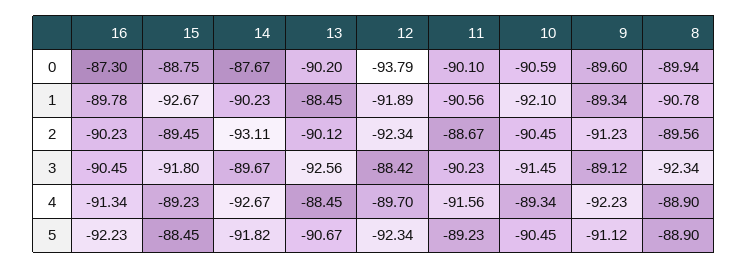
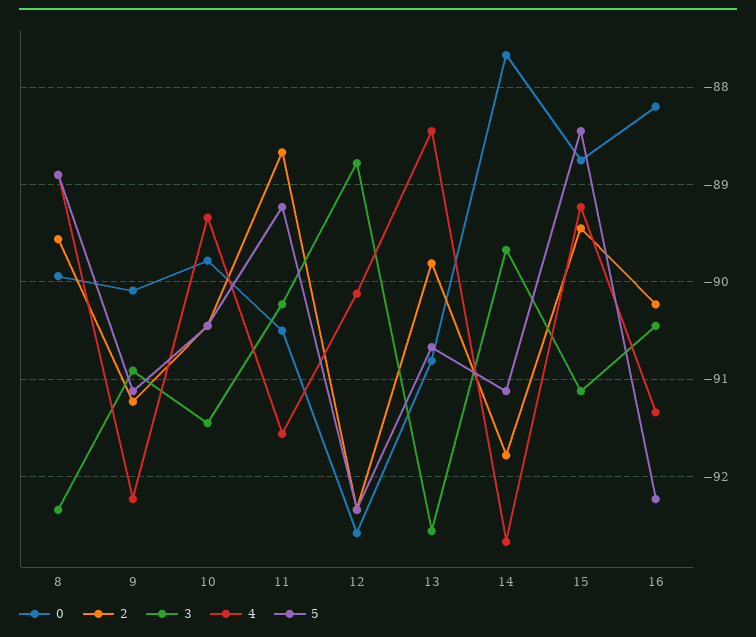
  {
    "0": {
-     "16": -87.3,
+     "16": -88.2,
      "15": -88.75,
      "14": -87.67,
-     "13": -90.2,
+     "13": -90.8,
-     "12": -93.79,
+     "12": -92.6,
-     "11": -90.1,
+     "11": -90.5,
-     "10": -90.59,
+     "10": -89.8,
-     "9": -89.6,
+     "9": -90.1,
      "8": -89.94
    },
-   "1": {
-     "16": -89.78,
-     "15": -92.67,
-     "14": -90.23,
-     "13": -88.45,
-     "12": -91.89,
-     "11": -90.56,
-     "10": -92.1,
-     "9": -89.34,
-     "8": -90.78
-   },
    "2": {
      "16": -90.23,
      "15": -89.45,
-     "14": -93.11,
+     "14": -91.8,
-     "13": -90.12,
+     "13": -89.8,
      "12": -92.34,
      "11": -88.67,
      "10": -90.45,
      "9": -91.23,
      "8": -89.56
    },
    "3": {
      "16": -90.45,
-     "15": -91.8,
+     "15": -91.1,
      "14": -89.67,
      "13": -92.56,
-     "12": -88.42,
+     "12": -88.8,
      "11": -90.23,
      "10": -91.45,
-     "9": -89.12,
+     "9": -90.9,
      "8": -92.34
    },
    "4": {
      "16": -91.34,
      "15": -89.23,
      "14": -92.67,
      "13": -88.45,
-     "12": -89.7,
+     "12": -90.1,
      "11": -91.56,
      "10": -89.34,
      "9": -92.23,
      "8": -88.9
    },
    "5": {
      "16": -92.23,
      "15": -88.45,
-     "14": -91.82,
+     "14": -91.1,
      "13": -90.67,
      "12": -92.34,
      "11": -89.23,
      "10": -90.45,
      "9": -91.12,
      "8": -88.9
    }
  }

